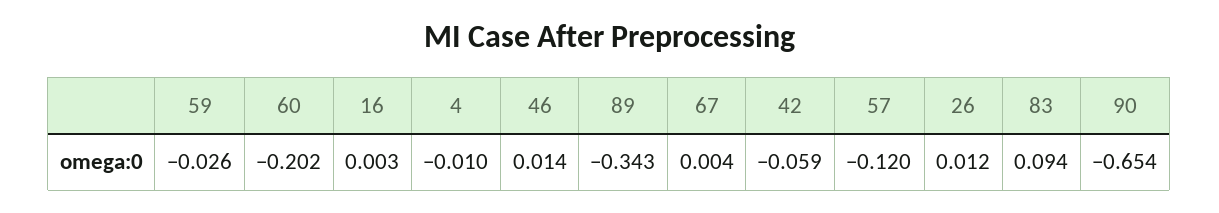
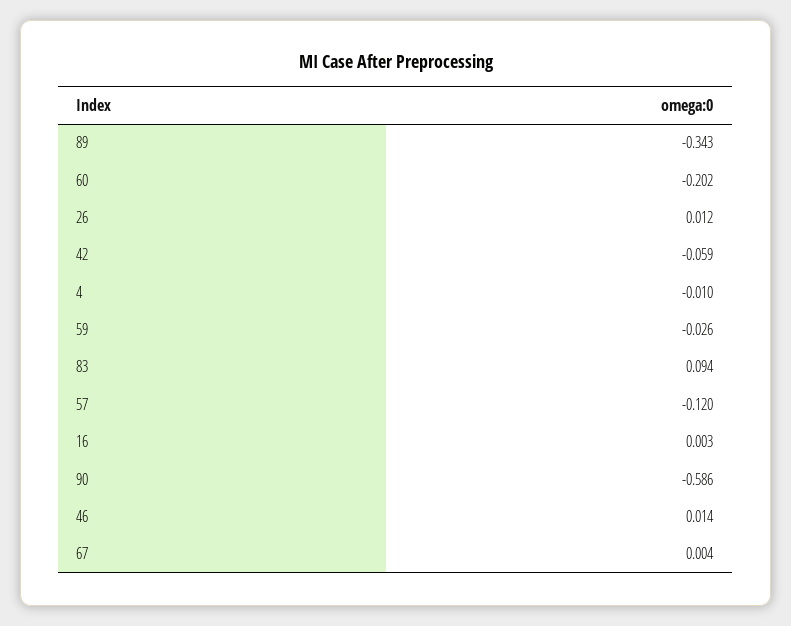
  {
    "59": -0.026,
    "60": -0.202,
    "16": 0.003,
    "4": -0.01,
    "46": 0.014,
    "89": -0.343,
    "67": 0.004,
    "42": -0.059,
    "57": -0.12,
    "26": 0.012,
    "83": 0.094,
-   "90": -0.654
+   "90": -0.586
  }

